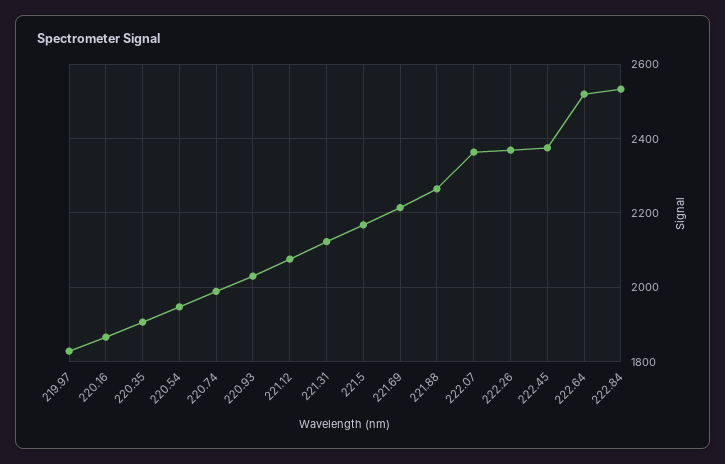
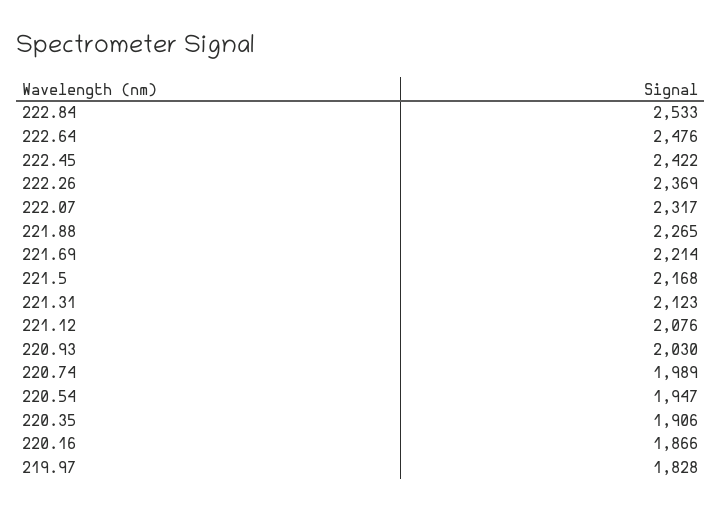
  {
    "219.97": 1828,
    "220.16": 1866,
    "220.35": 1906,
    "220.54": 1947,
    "220.74": 1989,
    "220.93": 2030,
    "221.12": 2076,
    "221.31": 2123,
    "221.5": 2168,
    "221.69": 2214,
    "221.88": 2265,
-   "222.07": 2360,
+   "222.07": 2317,
    "222.26": 2369,
-   "222.45": 2380,
+   "222.45": 2422,
-   "222.64": 2520,
+   "222.64": 2476,
    "222.84": 2533
  }

